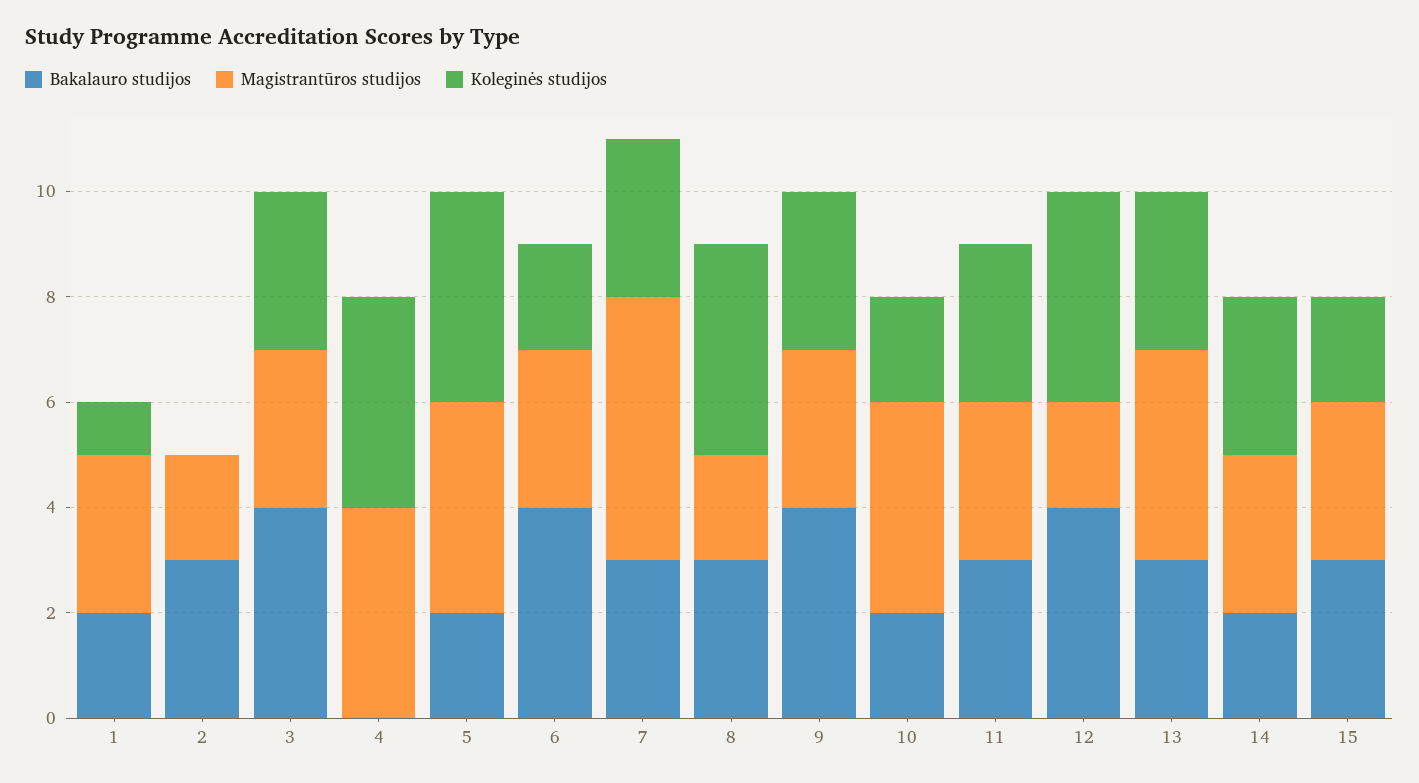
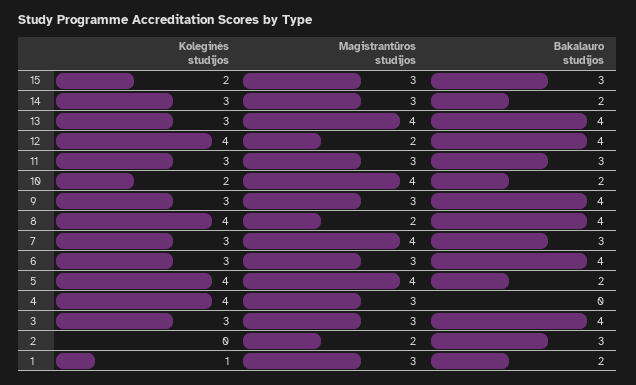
  {
    "Bakalauro studijos": {
      "1": 2,
      "2": 3,
      "3": 4,
      "4": 0,
      "5": 2,
      "6": 4,
      "7": 3,
-     "8": 3,
+     "8": 4,
      "9": 4,
      "10": 2,
      "11": 3,
      "12": 4,
-     "13": 3,
+     "13": 4,
      "14": 2,
      "15": 3
    },
    "Magistrantūros studijos": {
      "1": 3,
      "2": 2,
      "3": 3,
-     "4": 4,
+     "4": 3,
      "5": 4,
      "6": 3,
-     "7": 5,
+     "7": 4,
      "8": 2,
      "9": 3,
      "10": 4,
      "11": 3,
      "12": 2,
      "13": 4,
      "14": 3,
      "15": 3
    },
    "Koleginės studijos": {
      "1": 1,
      "2": 0,
      "3": 3,
      "4": 4,
      "5": 4,
-     "6": 2,
+     "6": 3,
      "7": 3,
      "8": 4,
      "9": 3,
      "10": 2,
      "11": 3,
      "12": 4,
      "13": 3,
      "14": 3,
      "15": 2
    }
  }

